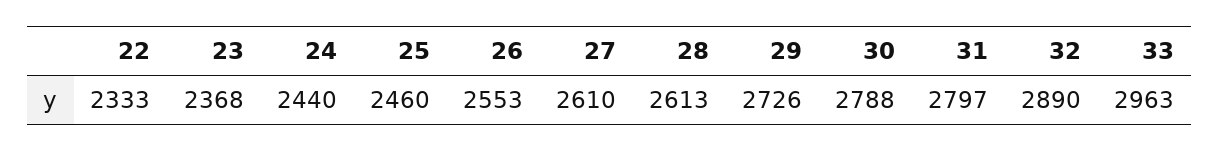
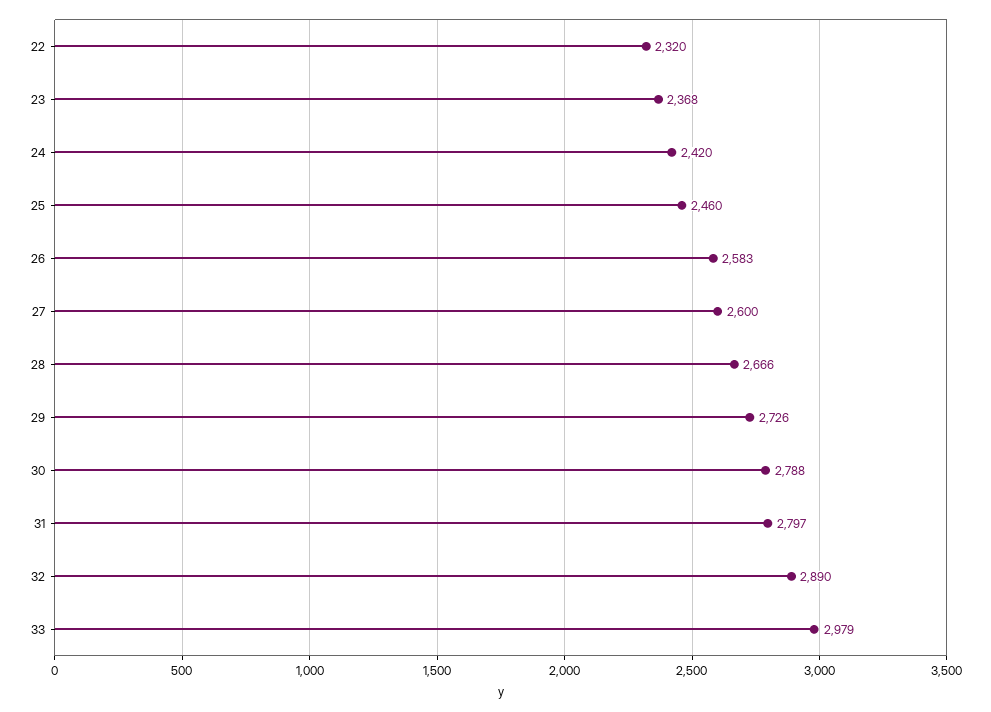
  {
-   "22": 2333,
+   "22": 2320,
    "23": 2368,
-   "24": 2440,
+   "24": 2420,
    "25": 2460,
-   "26": 2553,
+   "26": 2583,
-   "27": 2610,
+   "27": 2600,
-   "28": 2613,
+   "28": 2666,
    "29": 2726,
    "30": 2788,
    "31": 2797,
    "32": 2890,
-   "33": 2963
+   "33": 2979
  }

